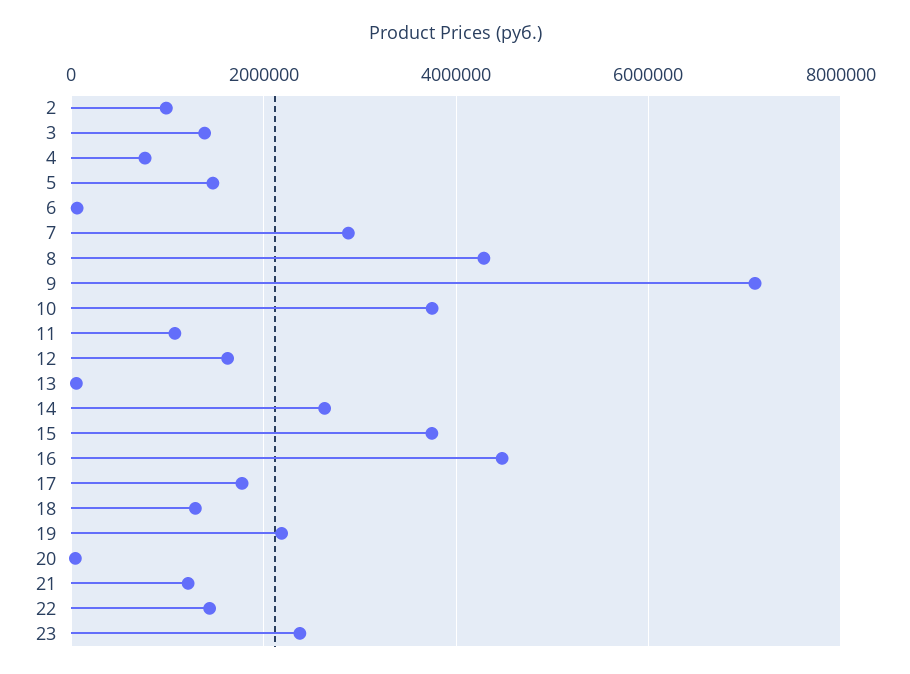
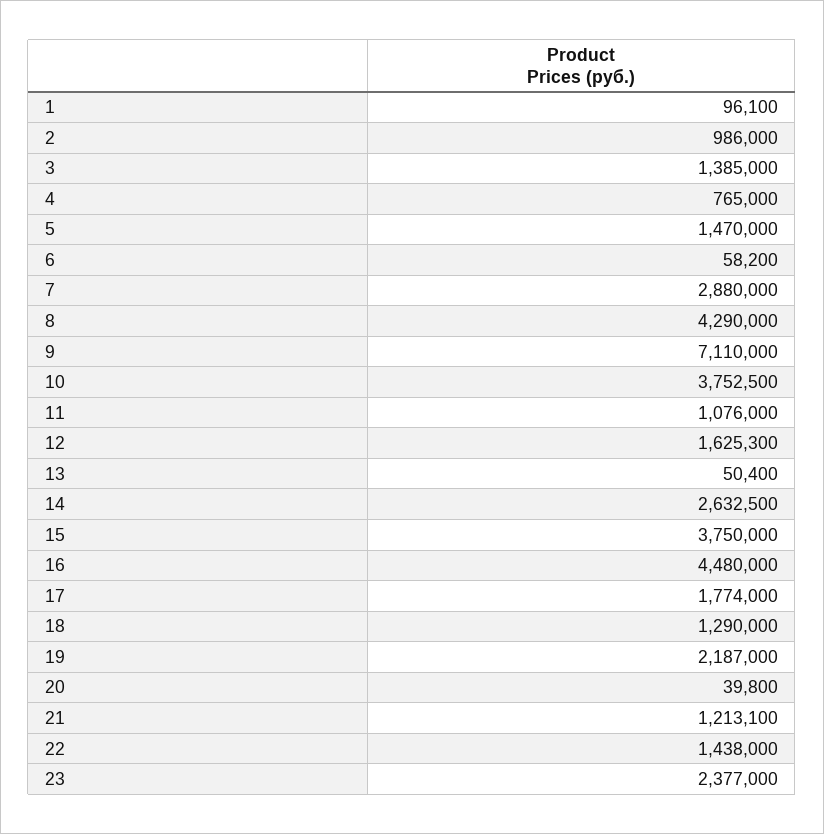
  {
    "2": 986000,
    "3": 1385000,
    "4": 765000,
    "5": 1470000,
    "6": 58200,
    "7": 2880000,
    "8": 4290000,
    "9": 7110000,
    "10": 3752500,
    "11": 1076000,
    "12": 1625300,
    "13": 50400,
    "14": 2632500,
    "15": 3750000,
    "16": 4480000,
    "17": 1774000,
    "18": 1290000,
    "19": 2187000,
    "20": 39800,
    "21": 1213100,
    "22": 1438000,
-   "23": 2377000
+   "23": 2377000,
+   "1": 96100
  }

